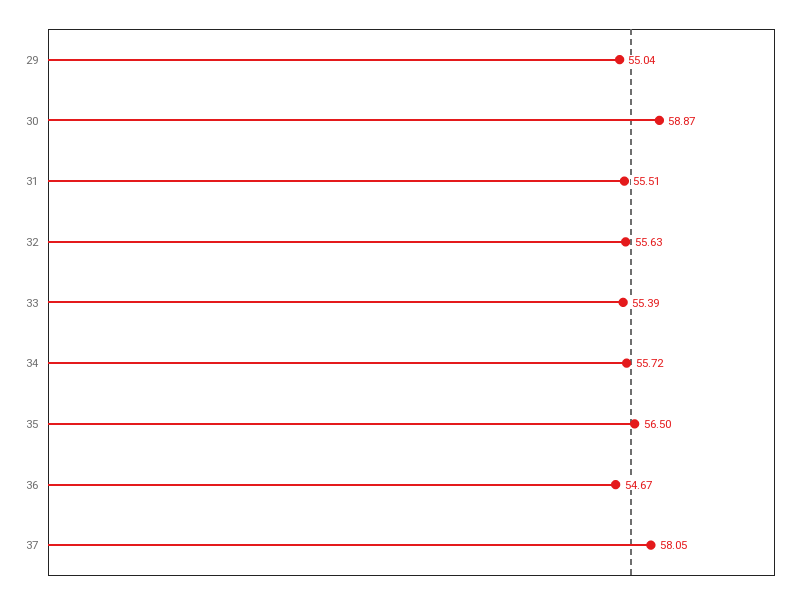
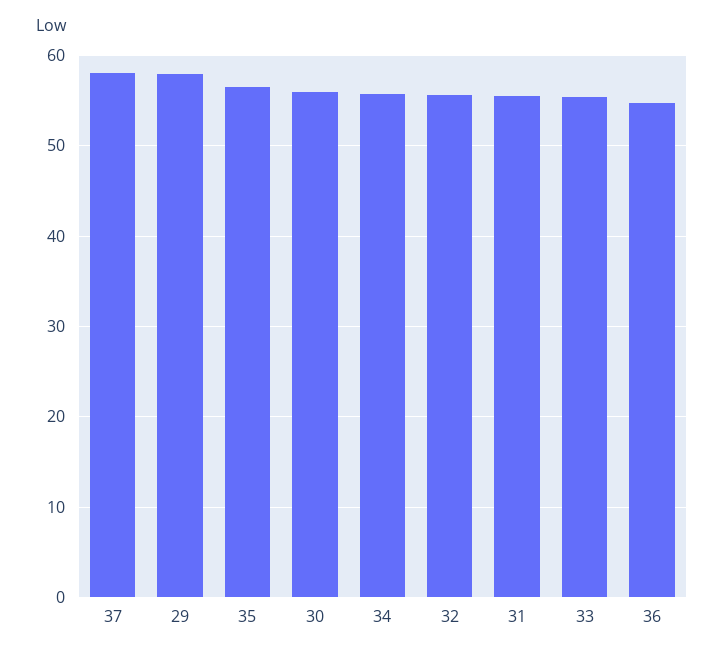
  {
-   "29": 55.04,
+   "29": 58,
-   "30": 58.87,
+   "30": 56,
    "31": 55.51,
    "32": 55.63,
    "33": 55.39,
    "34": 55.72,
    "35": 56.5,
    "36": 54.67,
    "37": 58.05
  }

